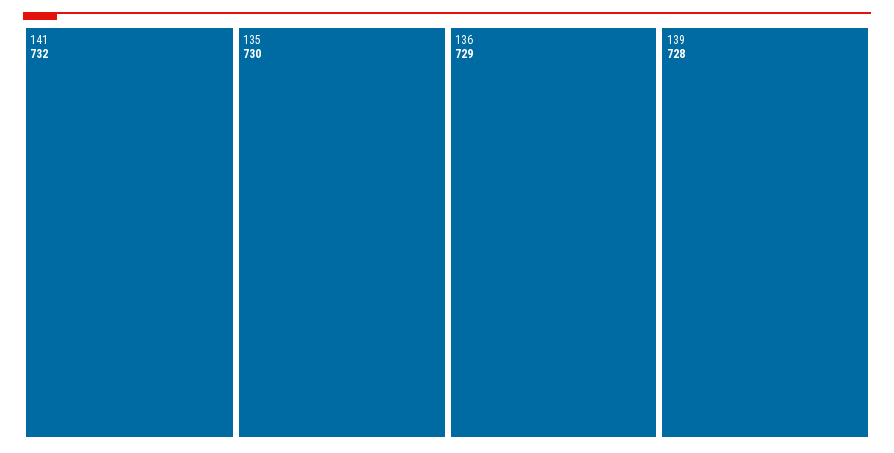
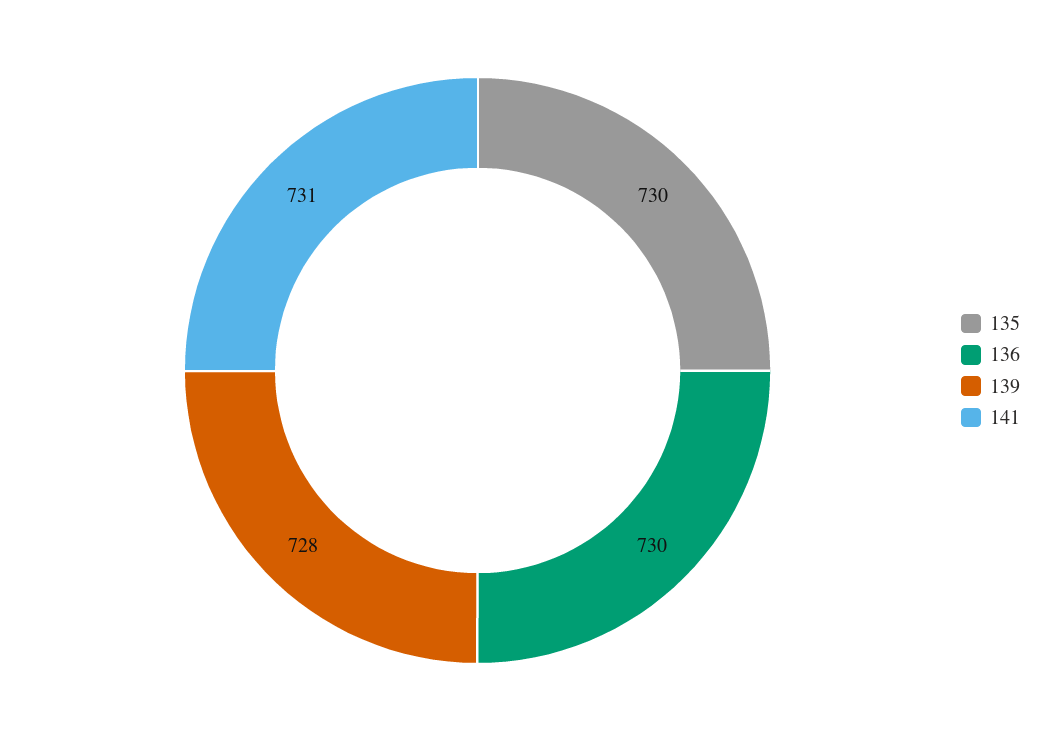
  {
-   "141": 732,
+   "141": 731,
    "135": 730,
-   "136": 729,
+   "136": 730,
    "139": 728
  }

